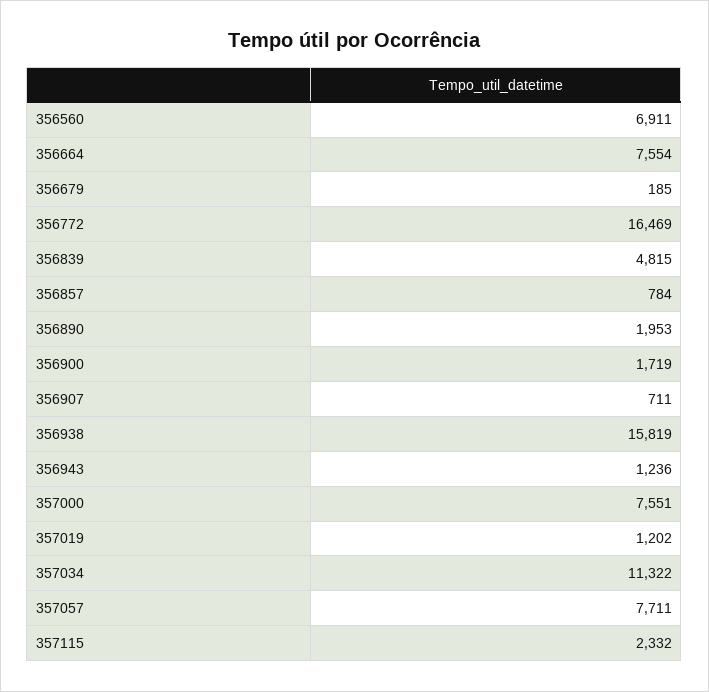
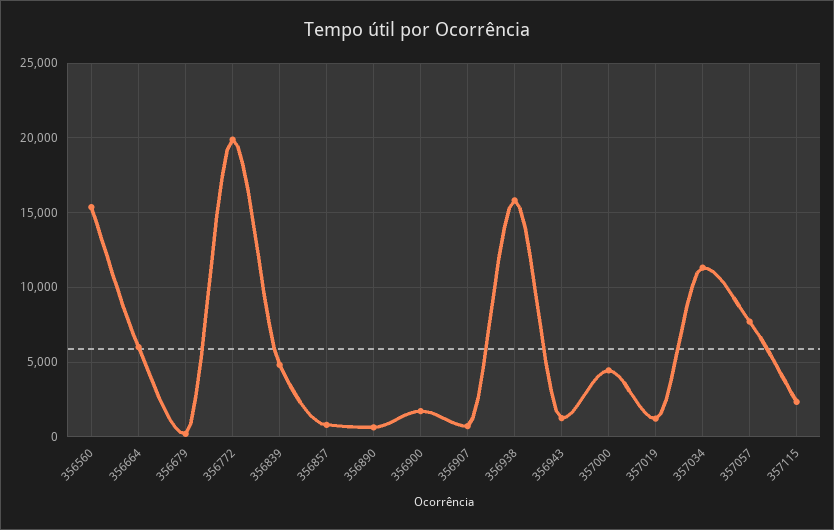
  {
-   "356560": 6911,
+   "356560": 15500,
-   "356664": 7554,
+   "356664": 6000,
    "356679": 185,
-   "356772": 16469,
+   "356772": 20000,
    "356839": 4815,
    "356857": 784,
-   "356890": 1953,
+   "356890": 500,
    "356900": 1719,
    "356907": 711,
    "356938": 15819,
    "356943": 1236,
-   "357000": 7551,
+   "357000": 4500,
    "357019": 1202,
    "357034": 11322,
    "357057": 7711,
    "357115": 2332
  }

